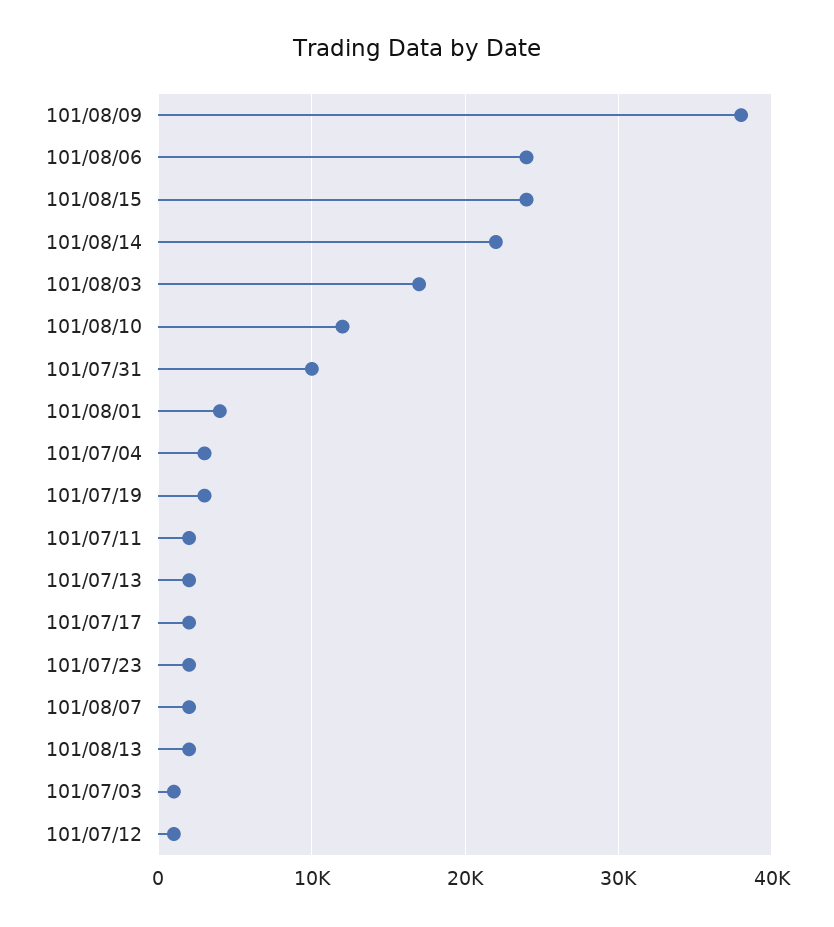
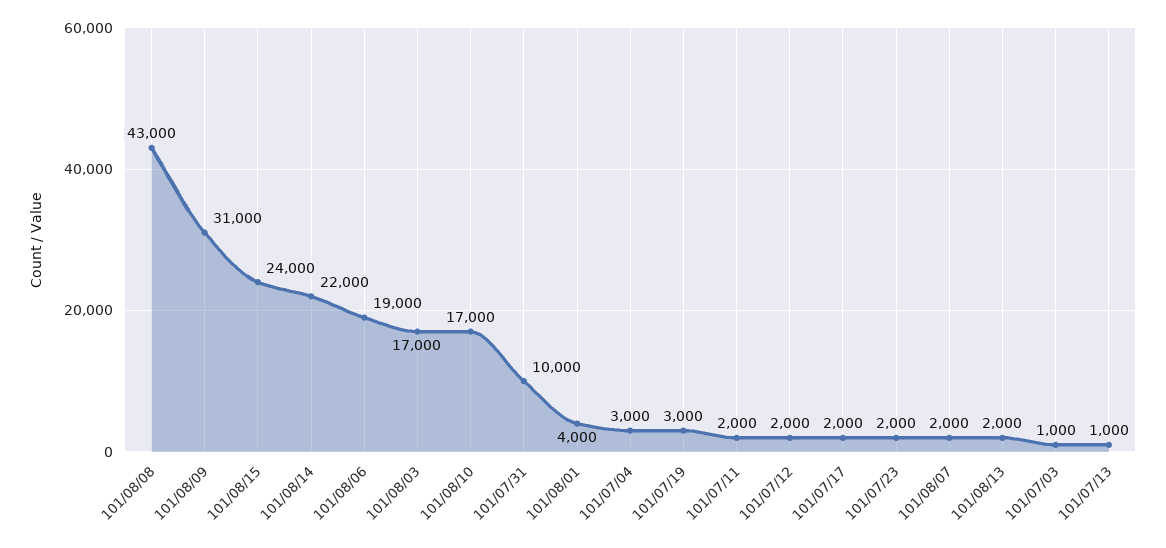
  {
-   "101/08/09": 38000,
+   "101/08/09": 31000,
-   "101/08/06": 24000,
+   "101/08/06": 19000,
    "101/08/15": 24000,
    "101/08/14": 22000,
    "101/08/03": 17000,
-   "101/08/10": 12000,
+   "101/08/10": 17000,
    "101/07/31": 10000,
    "101/08/01": 4000,
    "101/07/04": 3000,
    "101/07/19": 3000,
    "101/07/11": 2000,
-   "101/07/13": 2000,
+   "101/07/13": 1000,
    "101/07/17": 2000,
    "101/07/23": 2000,
    "101/08/07": 2000,
    "101/08/13": 2000,
    "101/07/03": 1000,
-   "101/07/12": 1000
+   "101/07/12": 2000,
+   "101/08/08": 43000
  }

